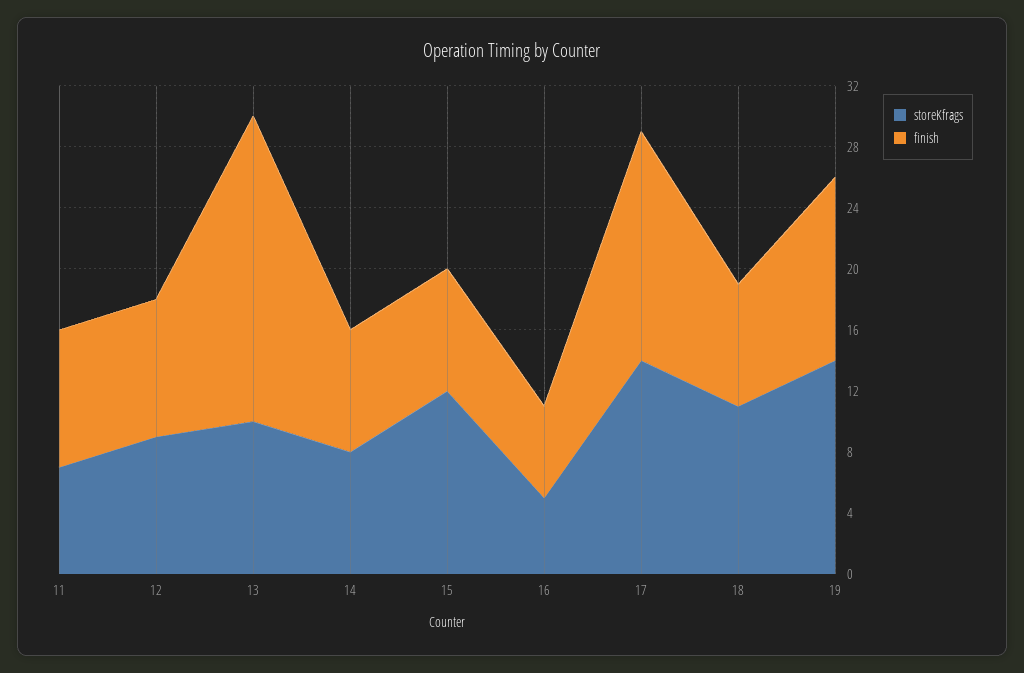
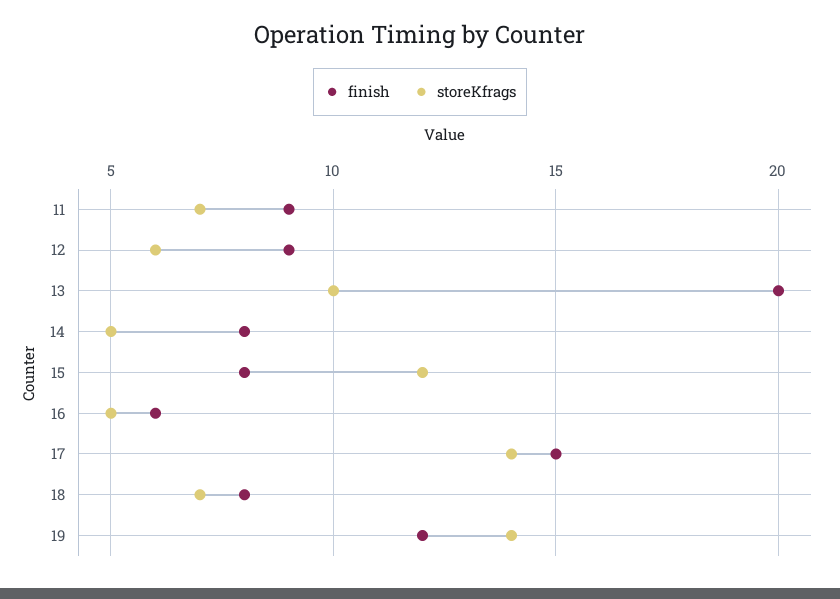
  {
    "storeKfrags": {
      "11": 7,
-     "12": 9,
+     "12": 6,
      "13": 10,
-     "14": 8,
+     "14": 5,
      "15": 12,
      "16": 5,
      "17": 14,
-     "18": 11,
+     "18": 7,
      "19": 14
    },
    "finish": {
      "11": 9,
      "12": 9,
      "13": 20,
      "14": 8,
      "15": 8,
      "16": 6,
      "17": 15,
      "18": 8,
      "19": 12
    }
  }

